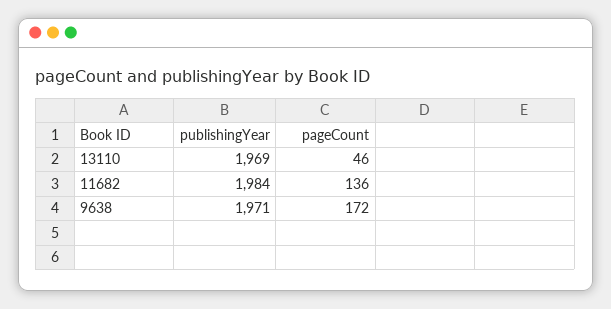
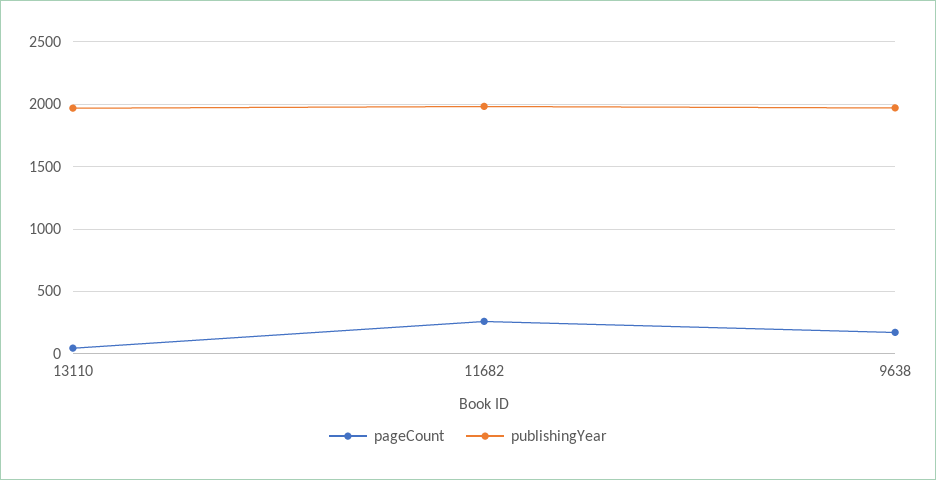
  {
    "publishingYear": {
      "13110": 1969,
      "11682": 1984,
      "9638": 1971
    },
    "pageCount": {
      "13110": 46,
-     "11682": 136,
+     "11682": 250,
      "9638": 172
    }
  }

